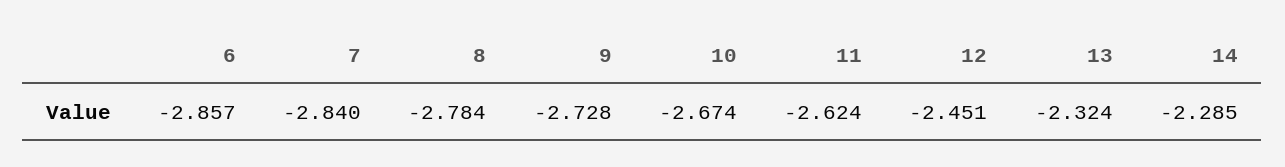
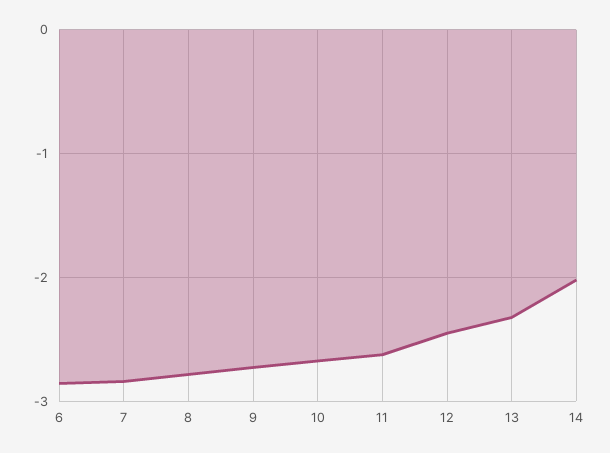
  {
    "6": -2.857,
    "7": -2.84,
    "8": -2.784,
    "9": -2.728,
    "10": -2.674,
    "11": -2.624,
    "12": -2.451,
    "13": -2.324,
-   "14": -2.285
+   "14": -2
  }

